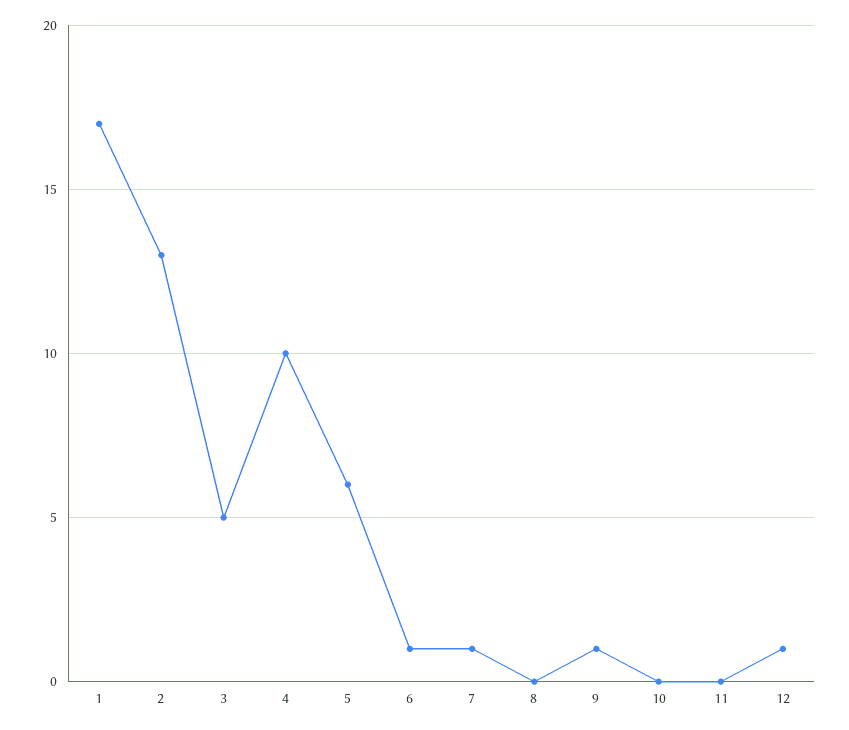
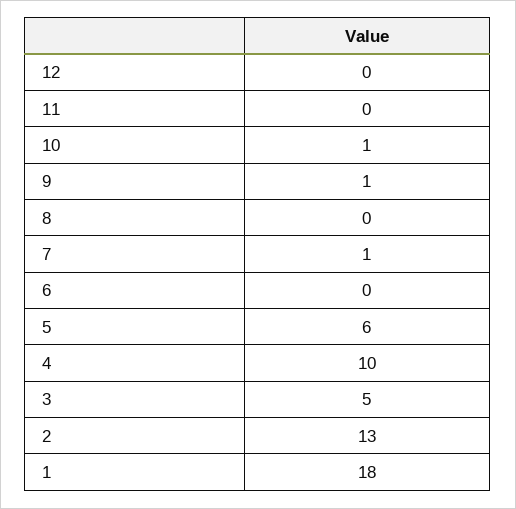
  {
-   "1": 17,
+   "1": 18,
    "2": 13,
    "3": 5,
    "4": 10,
    "5": 6,
-   "6": 1,
+   "6": 0,
    "7": 1,
    "8": 0,
    "9": 1,
-   "10": 0,
+   "10": 1,
    "11": 0,
-   "12": 1
+   "12": 0
  }

